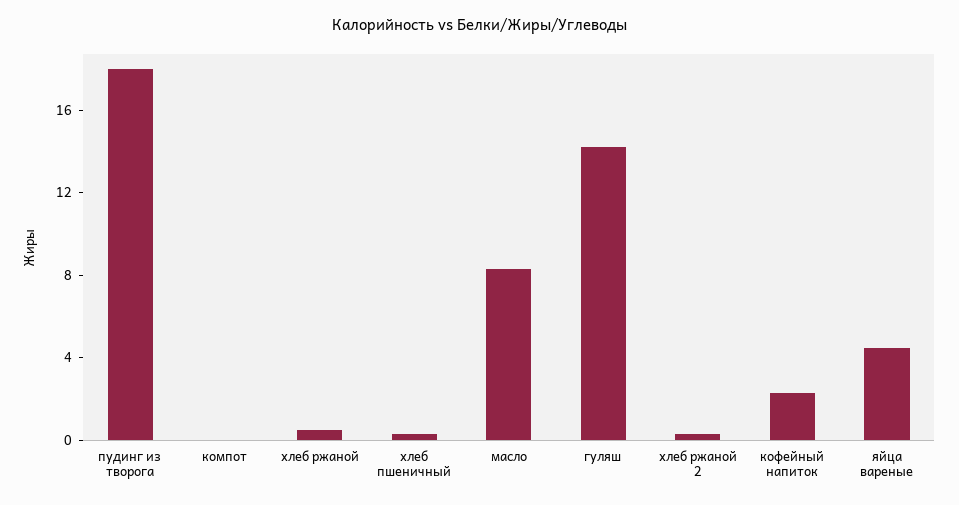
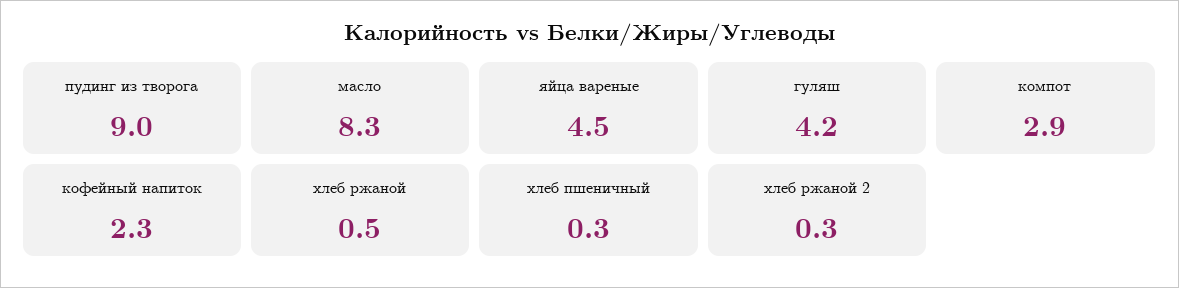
  {
-   "пудинг из творога": 18,
+   "пудинг из творога": 9,
-   "компот": 0,
+   "компот": 2.9,
    "хлеб ржаной": 0.5,
    "хлеб пшеничный": 0.3,
    "масло": 8.3,
-   "гуляш": 14,
+   "гуляш": 4.2,
    "хлеб ржаной 2": 0.3,
    "кофейный напиток": 2.3,
    "яйца вареные": 4.5
  }

